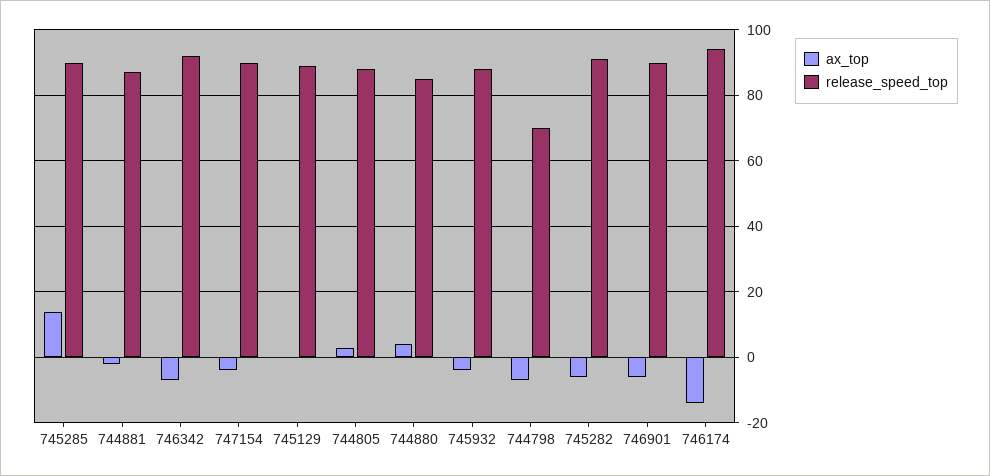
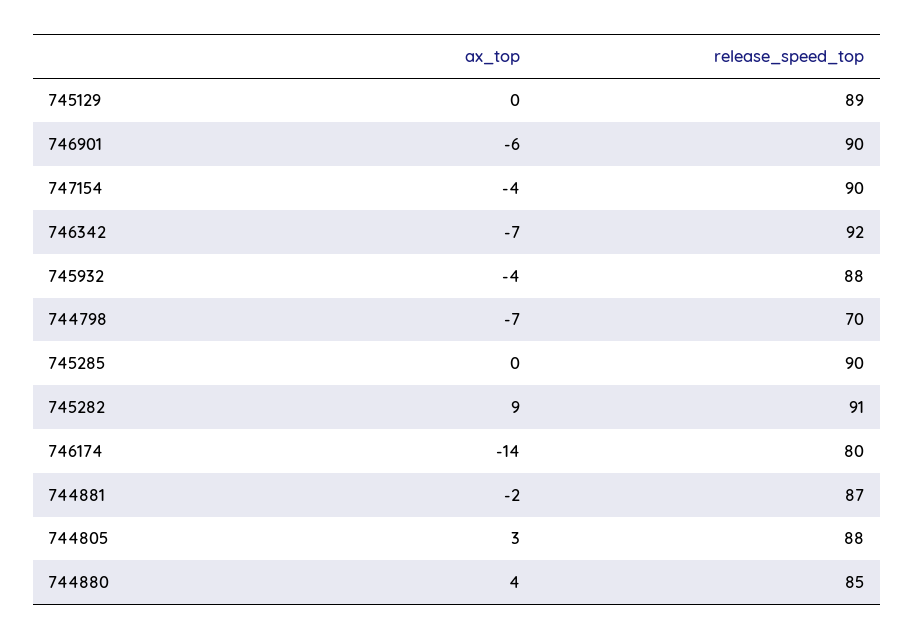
  {
    "ax_top": {
-     "745285": 15,
+     "745285": 0,
      "744881": -2,
      "746342": -7,
      "747154": -4,
      "745129": 0,
      "744805": 3,
      "744880": 4,
      "745932": -4,
      "744798": -7,
-     "745282": -5,
+     "745282": 9,
      "746901": -6,
      "746174": -14
    },
    "release_speed_top": {
      "745285": 90,
      "744881": 87,
      "746342": 92,
      "747154": 90,
      "745129": 89,
      "744805": 88,
      "744880": 85,
      "745932": 88,
      "744798": 70,
      "745282": 91,
      "746901": 90,
-     "746174": 95
+     "746174": 80
    }
  }

